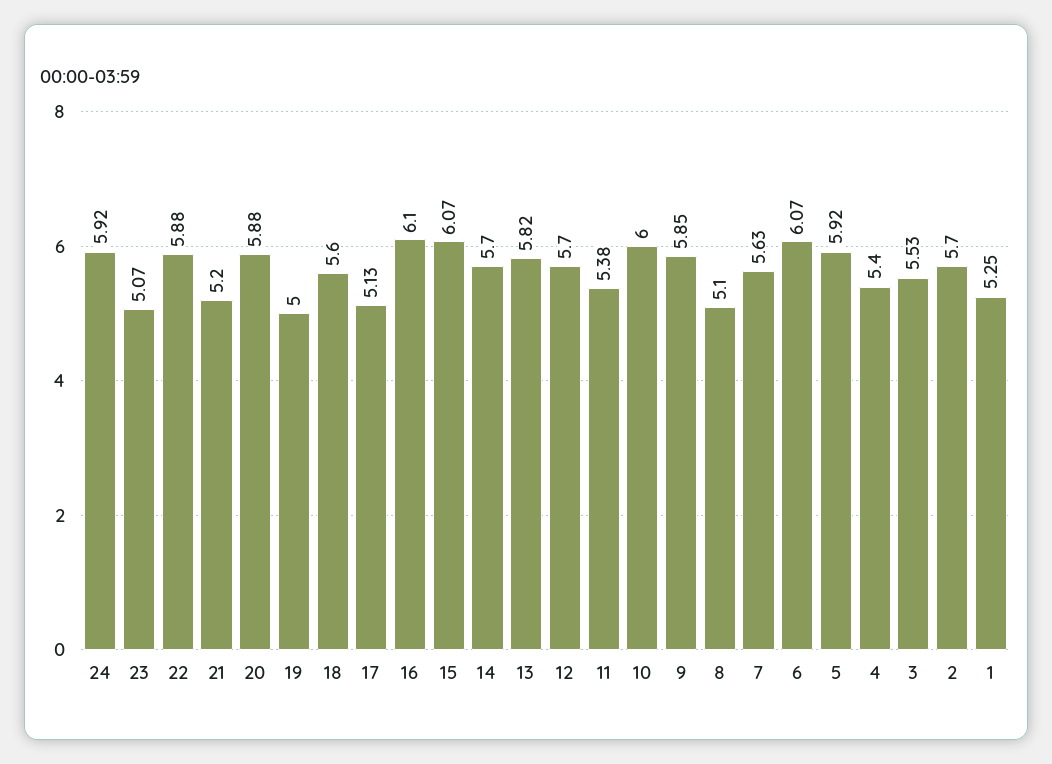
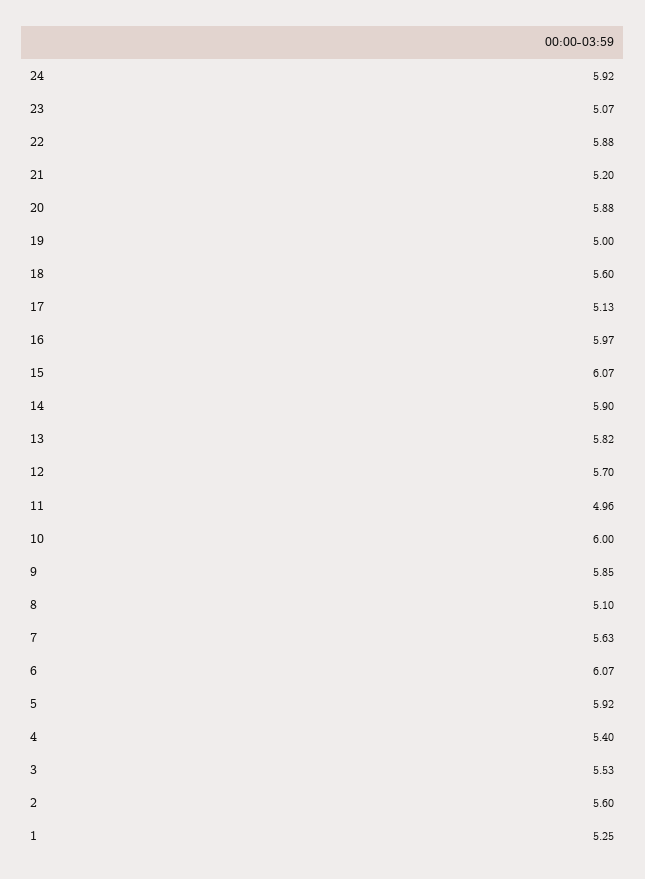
  {
    "24": 5.92,
    "23": 5.07,
    "22": 5.88,
    "21": 5.2,
    "20": 5.88,
    "19": 5,
    "18": 5.6,
    "17": 5.13,
-   "16": 6.1,
+   "16": 5.97,
    "15": 6.07,
-   "14": 5.7,
+   "14": 5.9,
    "13": 5.82,
    "12": 5.7,
-   "11": 5.38,
+   "11": 4.96,
    "10": 6,
    "9": 5.85,
    "8": 5.1,
    "7": 5.63,
    "6": 6.07,
    "5": 5.92,
    "4": 5.4,
    "3": 5.53,
-   "2": 5.7,
+   "2": 5.6,
    "1": 5.25
  }

